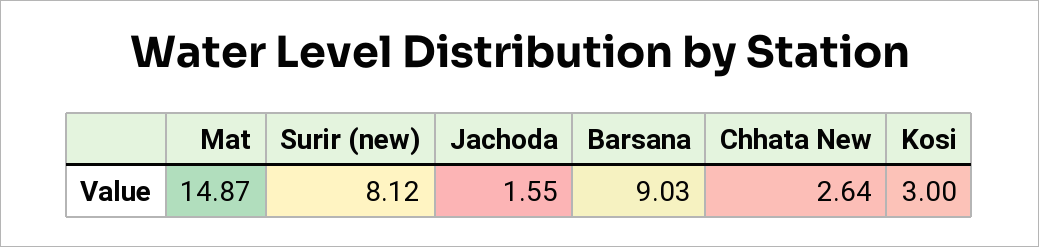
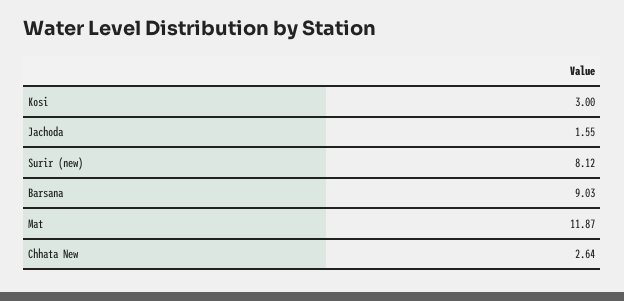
  {
-   "Mat": 14.87,
+   "Mat": 11.87,
    "Surir (new)": 8.12,
    "Jachoda": 1.55,
    "Barsana": 9.03,
    "Chhata New": 2.64,
    "Kosi": 3
  }

